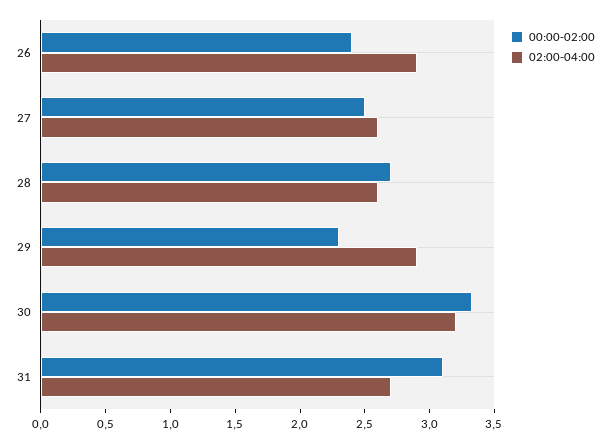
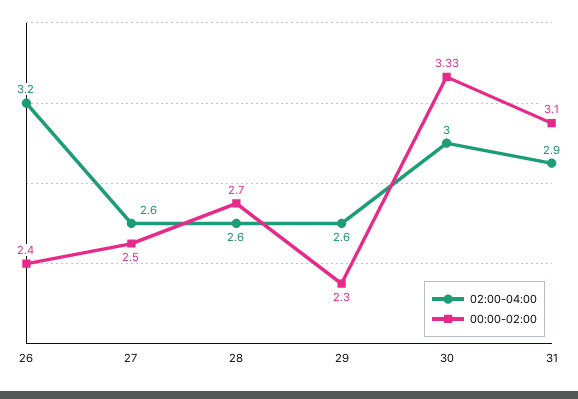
  {
    "00:00-02:00": {
      "26": 2.4,
      "27": 2.5,
      "28": 2.7,
      "29": 2.3,
      "30": 3.33,
      "31": 3.1
    },
    "02:00-04:00": {
-     "26": 2.9,
+     "26": 3.2,
      "27": 2.6,
      "28": 2.6,
-     "29": 2.9,
+     "29": 2.6,
-     "30": 3.2,
+     "30": 3,
-     "31": 2.7
+     "31": 2.9
    }
  }

